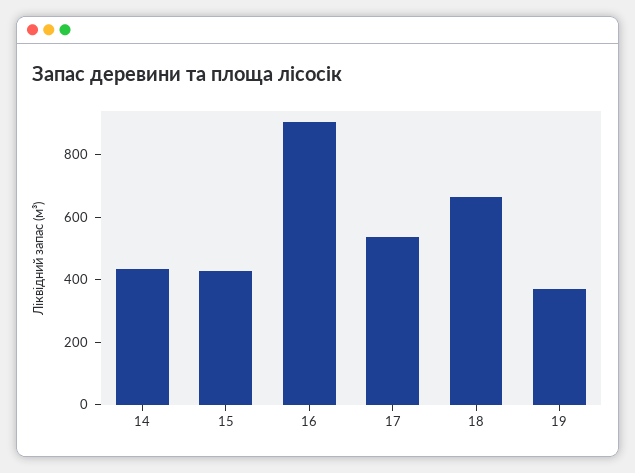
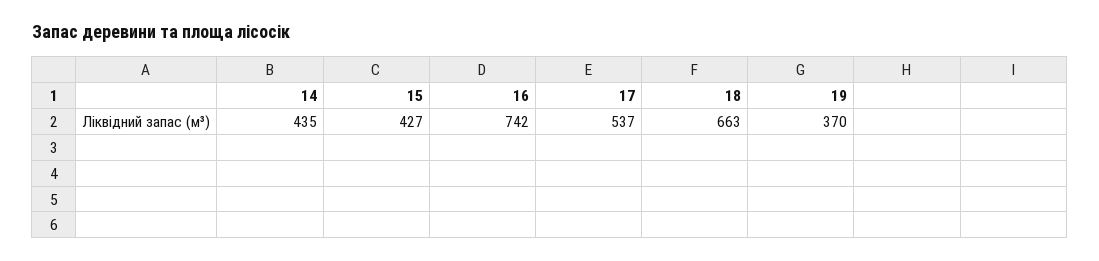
  {
    "14": 435,
    "15": 427,
-   "16": 900,
+   "16": 742,
    "17": 537,
    "18": 663,
    "19": 370
  }

